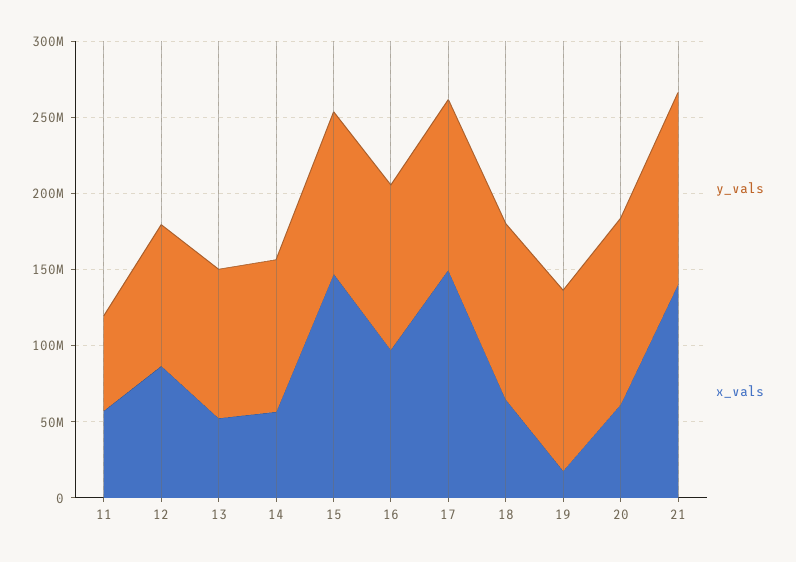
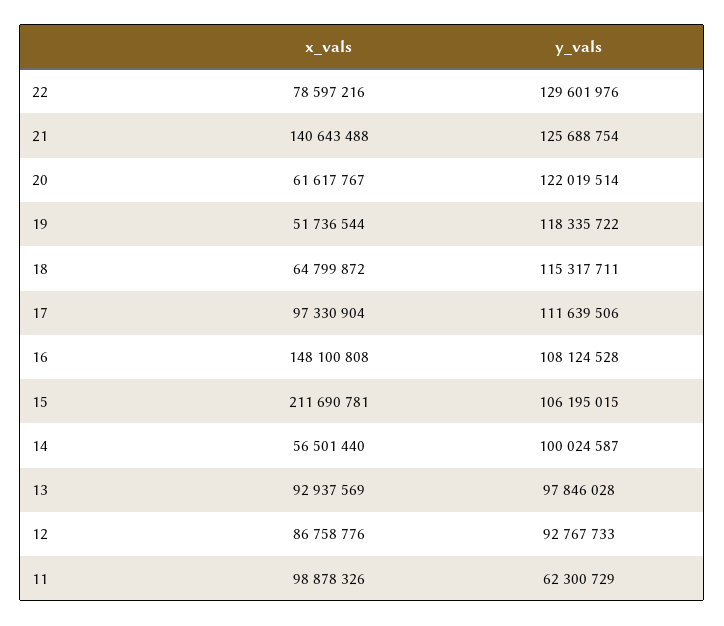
  {
    "y_vals": {
      "11": 62300729,
      "12": 92767733,
      "13": 97846028,
      "14": 100024587,
      "15": 106195015,
      "16": 108124528,
      "17": 111639506,
      "18": 115317711,
      "19": 118335722,
      "20": 122019514,
-     "21": 125688754
+     "21": 125688754,
+     "22": 129601976
    },
    "x_vals": {
-     "11": 60000000,
+     "11": 98878326,
      "12": 86758776,
-     "13": 50000000,
+     "13": 92937569,
      "14": 56501440,
-     "15": 150000000,
+     "15": 211690781,
-     "16": 100000000,
+     "16": 148100808,
-     "17": 150000000,
+     "17": 97330904,
      "18": 64799872,
-     "19": 20000000,
+     "19": 51736544,
      "20": 61617767,
-     "21": 140643488
+     "21": 140643488,
+     "22": 78597216
    }
  }

